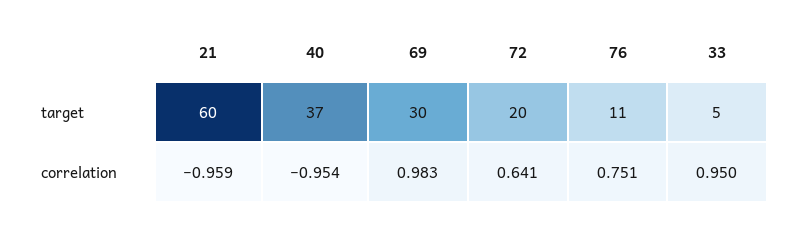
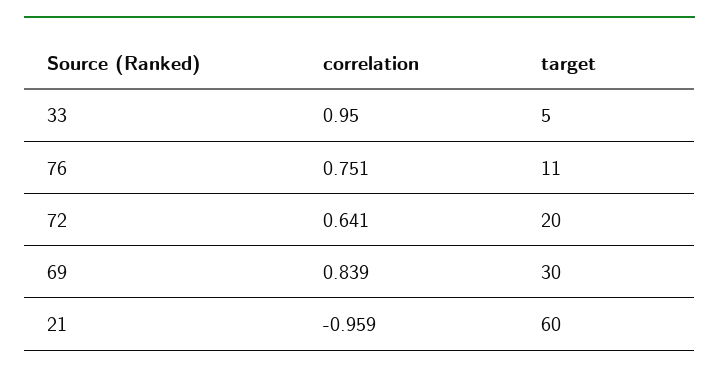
  {
    "21": {
      "target": 60,
      "correlation": -0.959
    },
-   "40": {
-     "target": 37,
-     "correlation": -0.954
-   },
    "69": {
      "target": 30,
-     "correlation": 0.983
+     "correlation": 0.839
    },
    "72": {
      "target": 20,
      "correlation": 0.641
    },
    "76": {
      "target": 11,
      "correlation": 0.751
    },
    "33": {
      "target": 5,
      "correlation": 0.95
    }
  }

